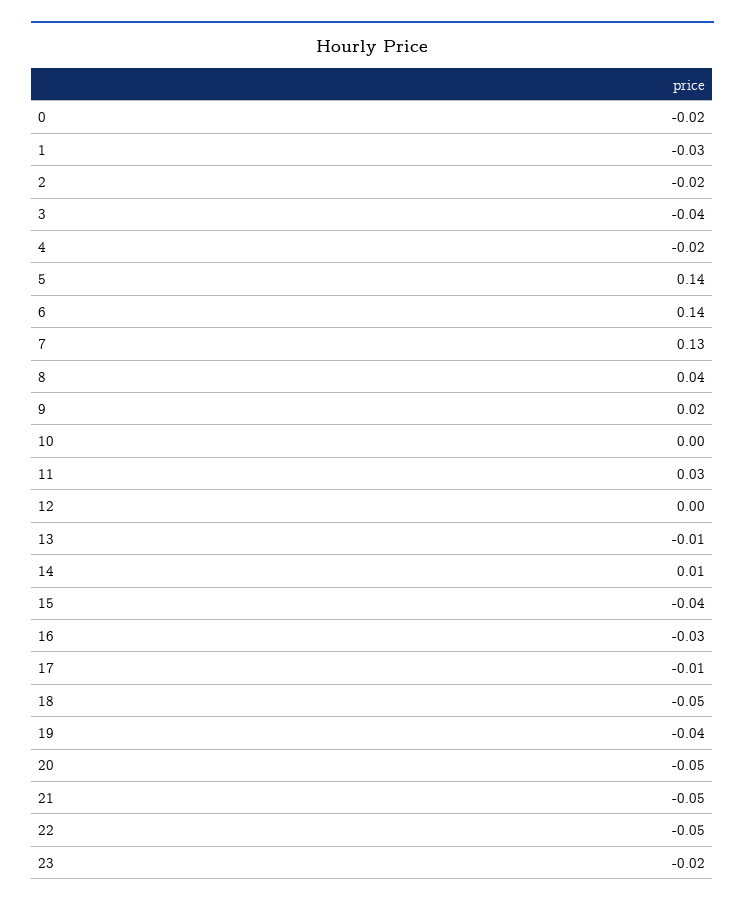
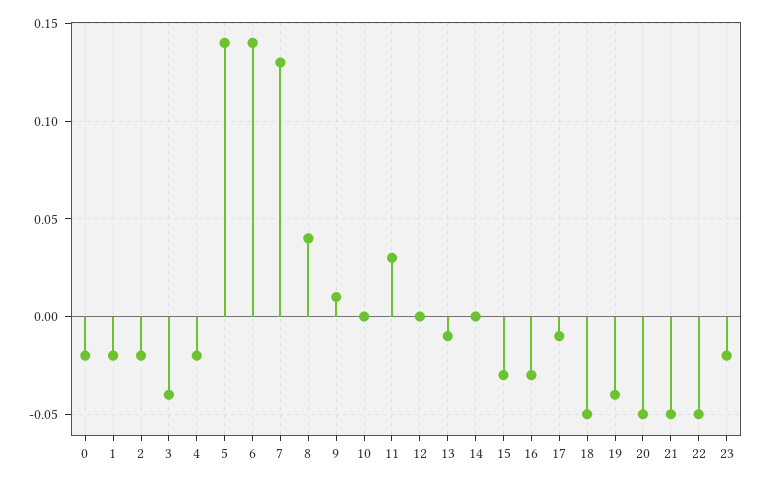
  {
    "0": -0.02,
-   "1": -0.03,
+   "1": -0.02,
    "2": -0.02,
    "3": -0.04,
    "4": -0.02,
    "5": 0.14,
    "6": 0.14,
    "7": 0.13,
    "8": 0.04,
-   "9": 0.02,
+   "9": 0.01,
    "10": 0,
    "11": 0.03,
    "12": 0,
    "13": -0.01,
-   "14": 0.01,
+   "14": 0,
-   "15": -0.04,
+   "15": -0.03,
    "16": -0.03,
    "17": -0.01,
    "18": -0.05,
    "19": -0.04,
    "20": -0.05,
    "21": -0.05,
    "22": -0.05,
    "23": -0.02
  }

